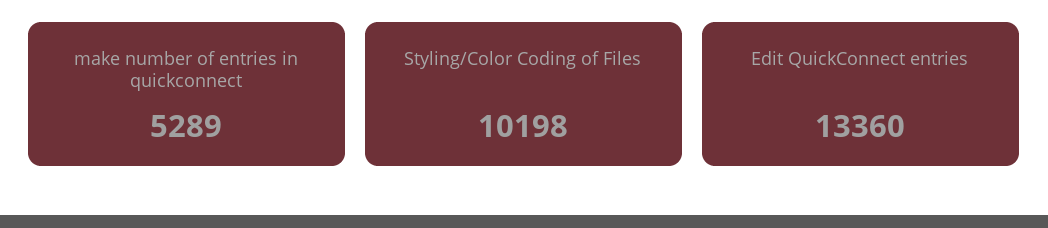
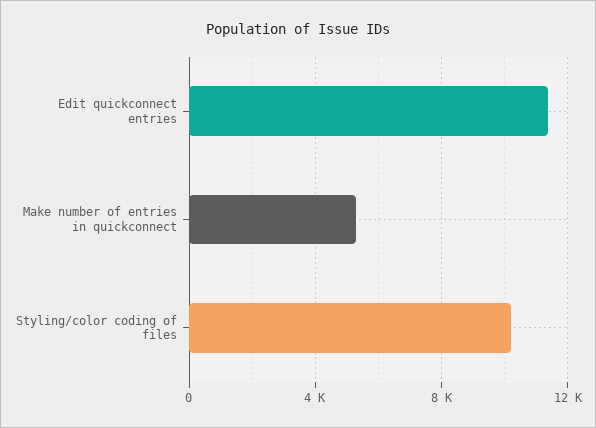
  {
    "make number of entries in quickconnect": 5289,
    "Styling/Color Coding of Files": 10198,
-   "Edit QuickConnect entries": 13360
+   "Edit QuickConnect entries": 11500
  }

